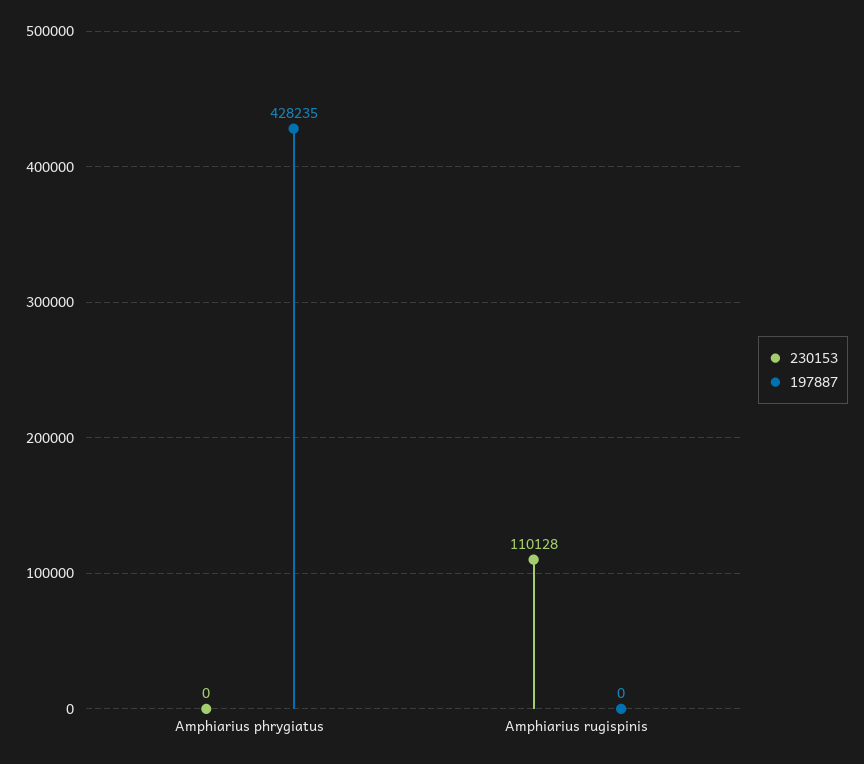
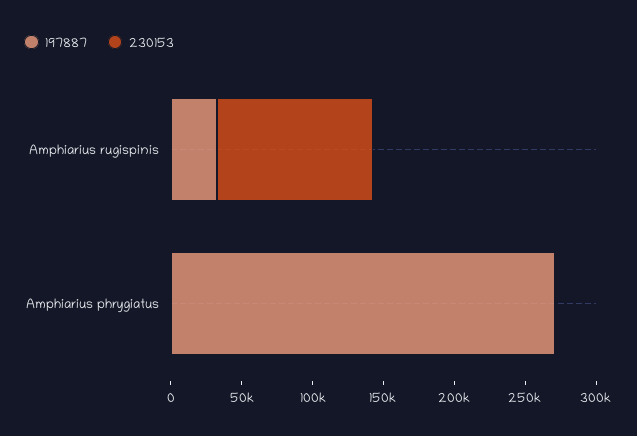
  {
    "230153": {
      "Amphiarius phrygiatus": 0,
      "Amphiarius rugispinis": 110128
    },
    "197887": {
-     "Amphiarius phrygiatus": 428235,
+     "Amphiarius phrygiatus": 270000,
-     "Amphiarius rugispinis": 0
+     "Amphiarius rugispinis": 30000
    }
  }

